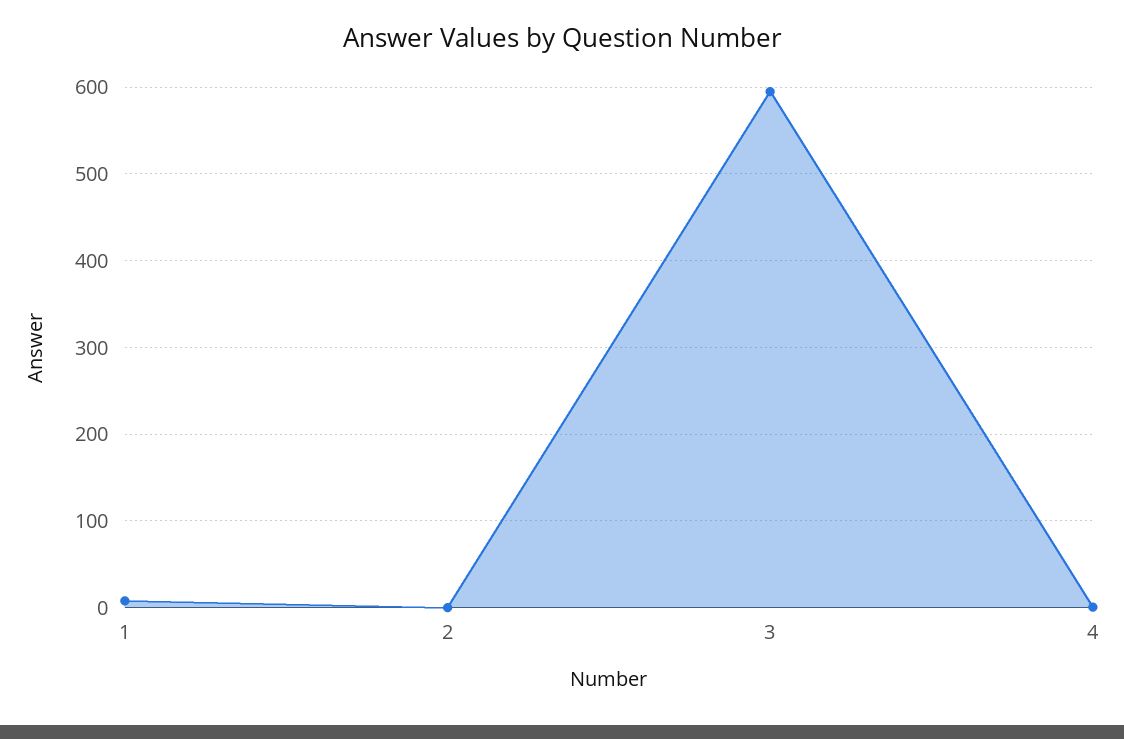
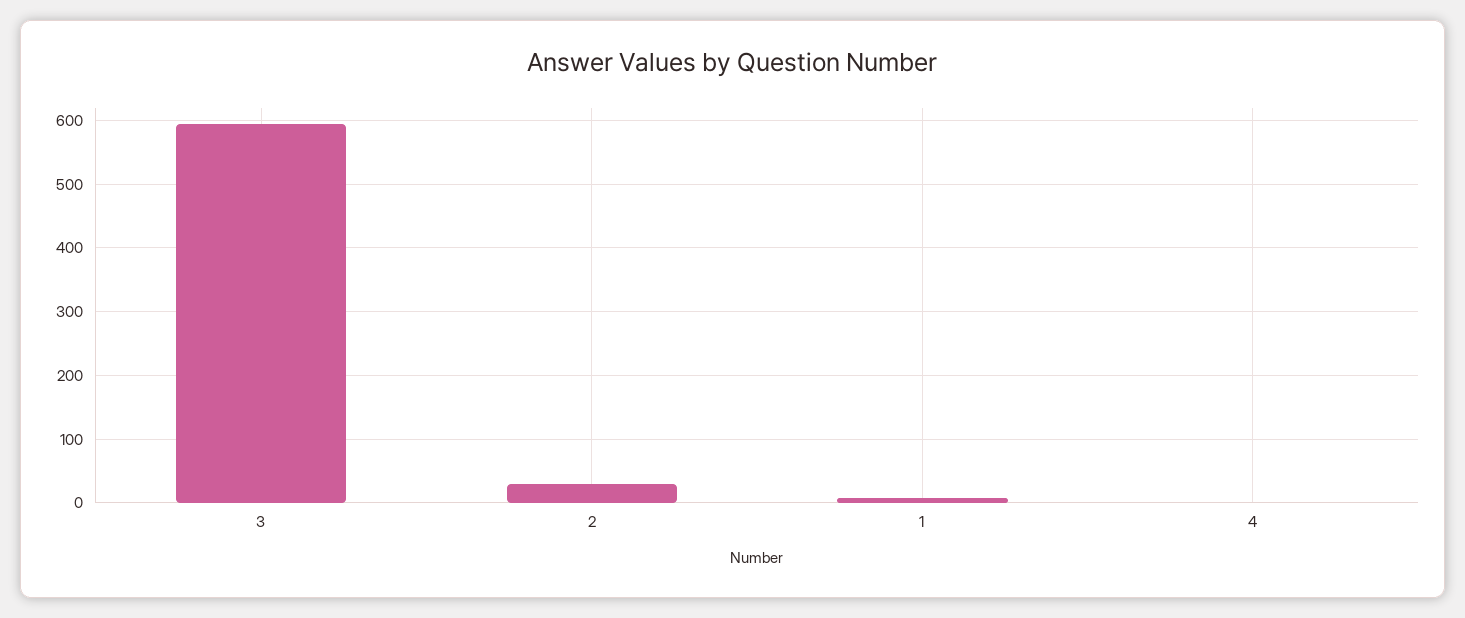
  {
    "1": 10,
-   "2": 0,
+   "2": 30,
    "3": 600,
    "4": 0
  }

